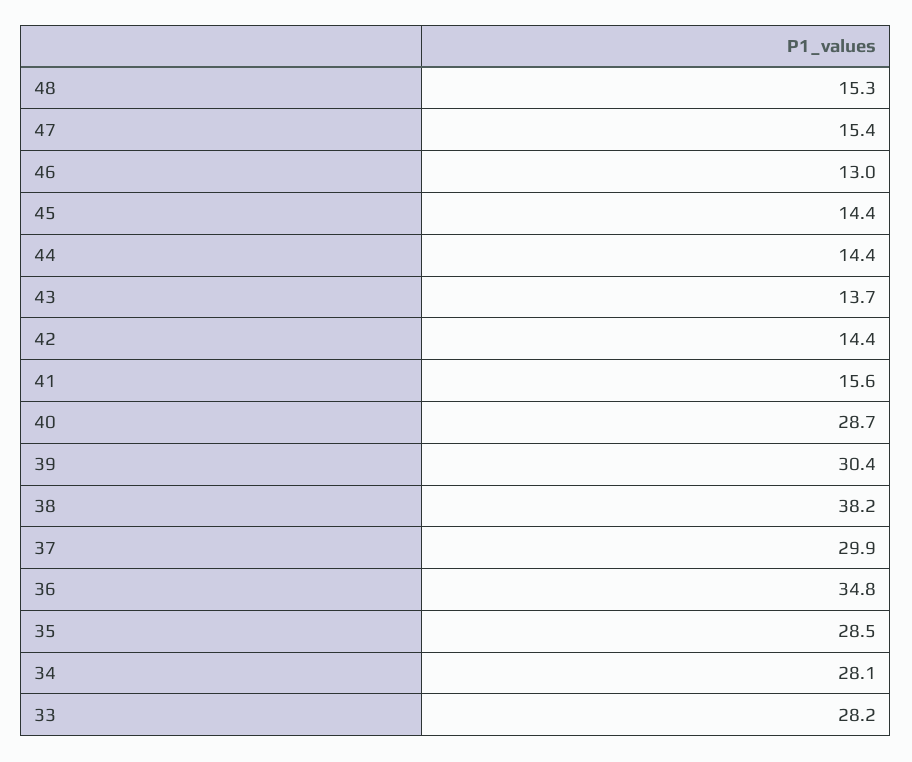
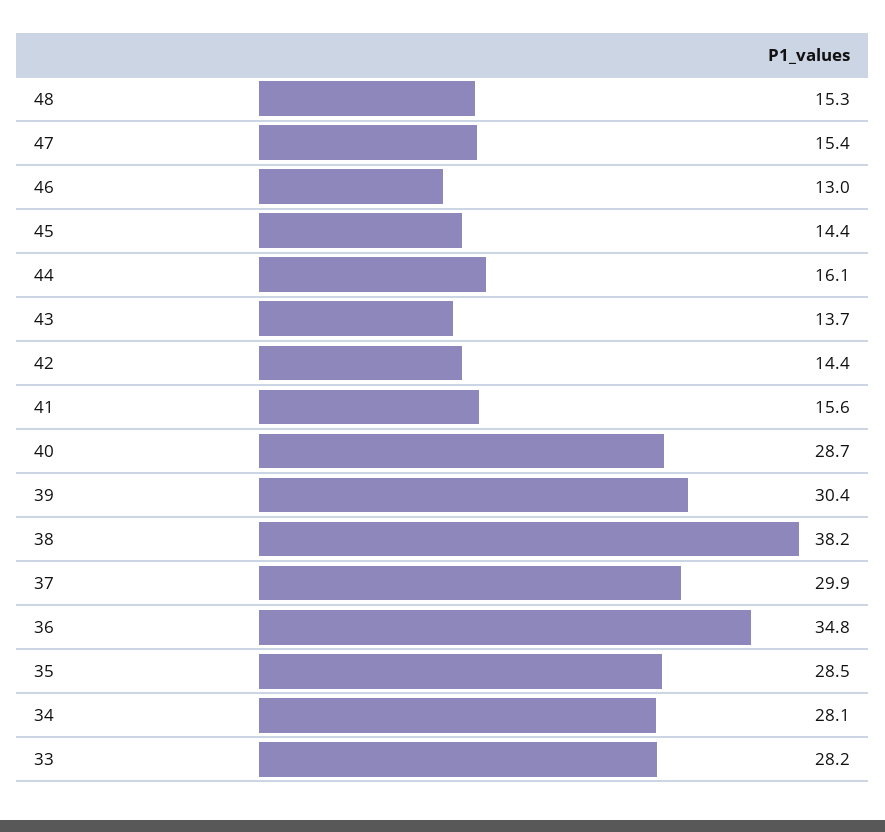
  {
    "48": 15.3,
    "47": 15.4,
    "46": 13,
    "45": 14.4,
-   "44": 14.4,
+   "44": 16.1,
    "43": 13.7,
    "42": 14.4,
    "41": 15.6,
    "40": 28.7,
    "39": 30.4,
    "38": 38.2,
    "37": 29.9,
    "36": 34.8,
    "35": 28.5,
    "34": 28.1,
    "33": 28.2
  }

